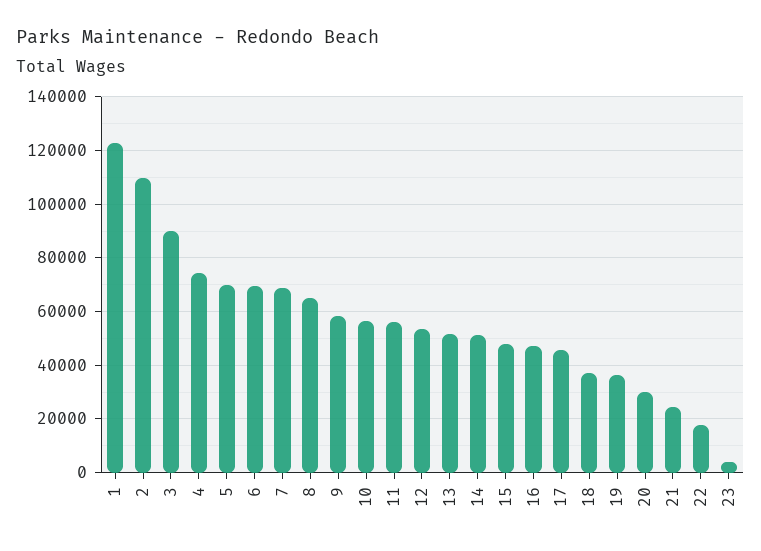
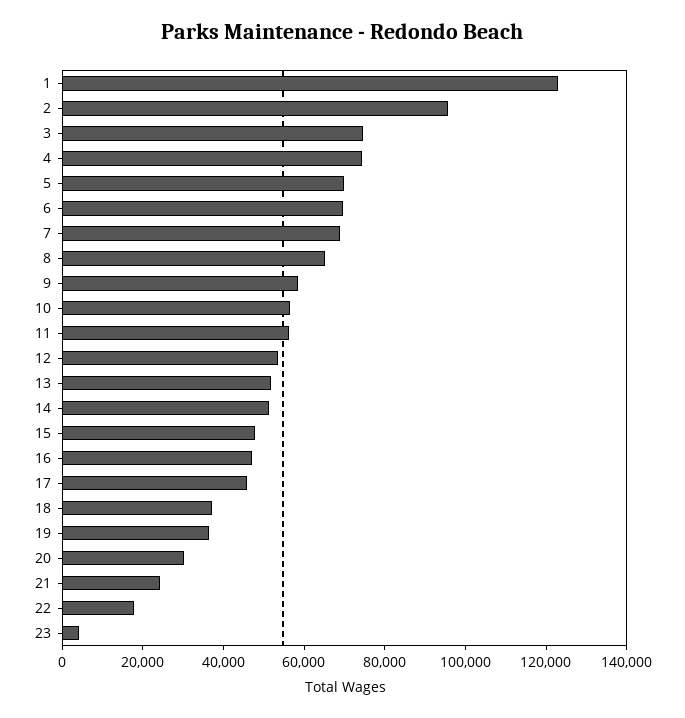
  {
    "1": 122500,
-   "2": 110000,
+   "2": 95000,
-   "3": 90000,
+   "3": 75000,
    "4": 75000,
    "5": 70000,
    "6": 70000,
    "7": 70000,
    "8": 65000,
    "9": 57500,
    "10": 57500,
    "11": 57500,
    "12": 52500,
    "13": 52500,
    "14": 50000,
    "15": 47500,
    "16": 47500,
    "17": 45000,
    "18": 37500,
    "19": 37500,
    "20": 30000,
    "21": 25000,
    "22": 17500,
    "23": 5000
  }

